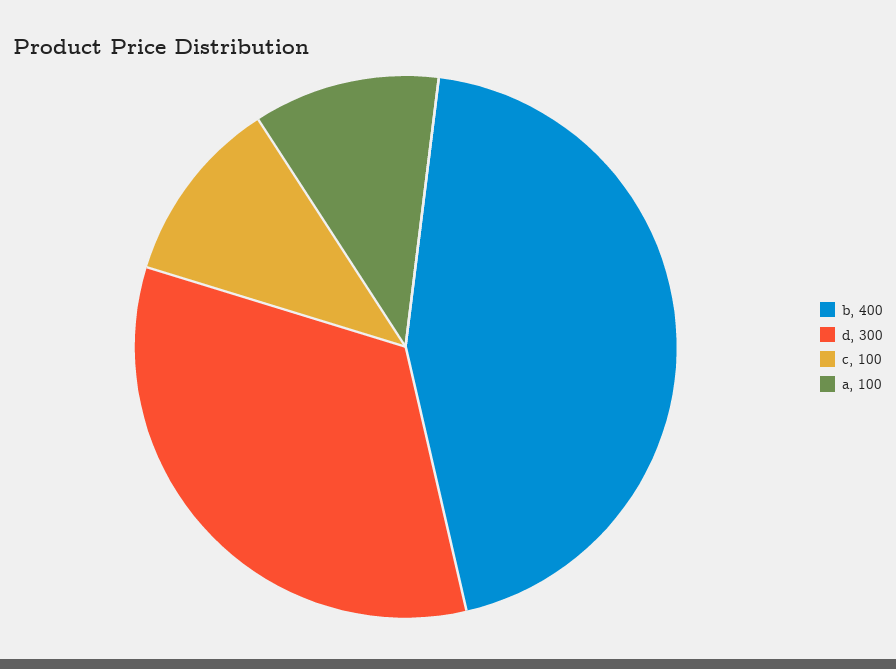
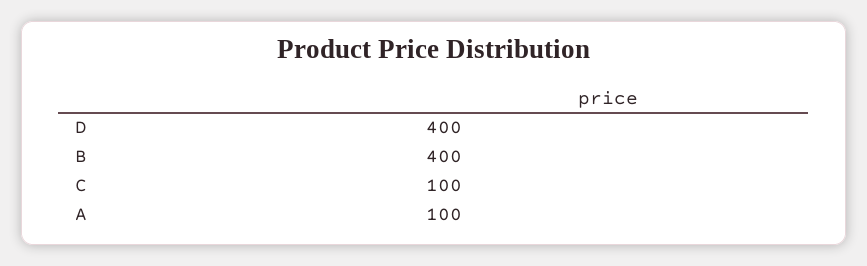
  {
    "b": 400,
-   "d": 300,
+   "d": 400,
    "c": 100,
    "a": 100
  }

